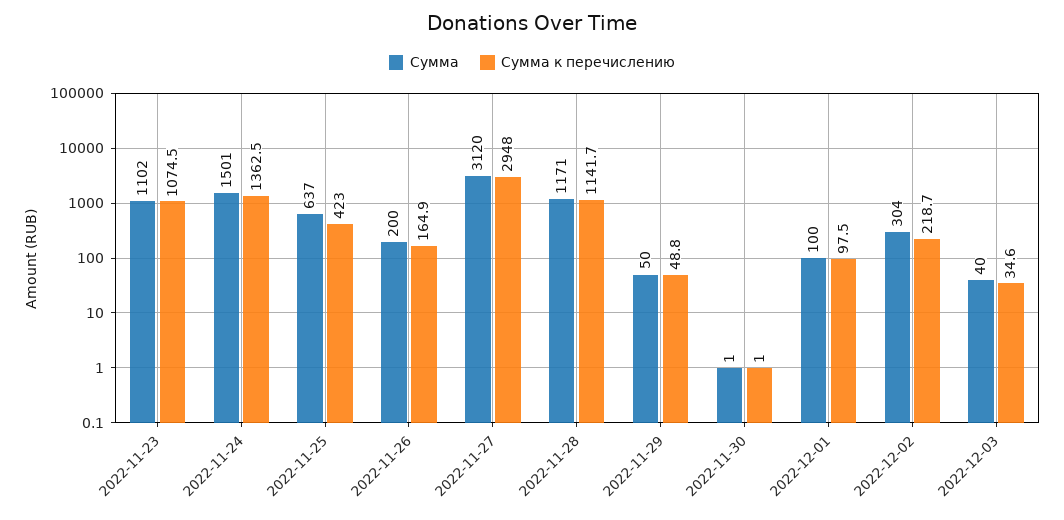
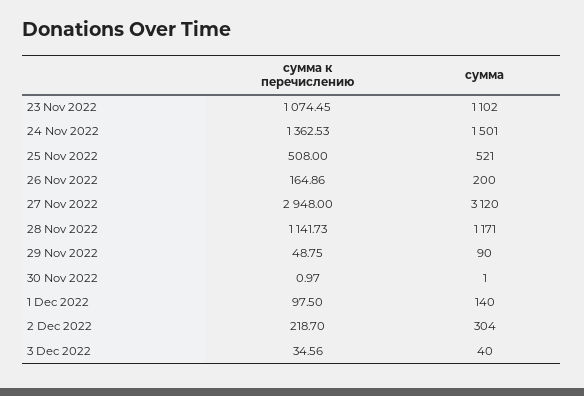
  {
    "Сумма": {
      "2022-11-23": 1102,
      "2022-11-24": 1501,
-     "2022-11-25": 637,
+     "2022-11-25": 521,
      "2022-11-26": 200,
      "2022-11-27": 3120,
      "2022-11-28": 1171,
-     "2022-11-29": 50,
+     "2022-11-29": 90,
      "2022-11-30": 1,
-     "2022-12-01": 100,
+     "2022-12-01": 140,
      "2022-12-02": 304,
      "2022-12-03": 40
    },
    "Сумма к перечислению": {
      "2022-11-23": 1074.45,
      "2022-11-24": 1362.53,
-     "2022-11-25": 423,
+     "2022-11-25": 508,
      "2022-11-26": 164.86,
      "2022-11-27": 2948,
      "2022-11-28": 1141.73,
      "2022-11-29": 48.75,
      "2022-11-30": 0.97,
      "2022-12-01": 97.5,
      "2022-12-02": 218.7,
      "2022-12-03": 34.56
    }
  }

